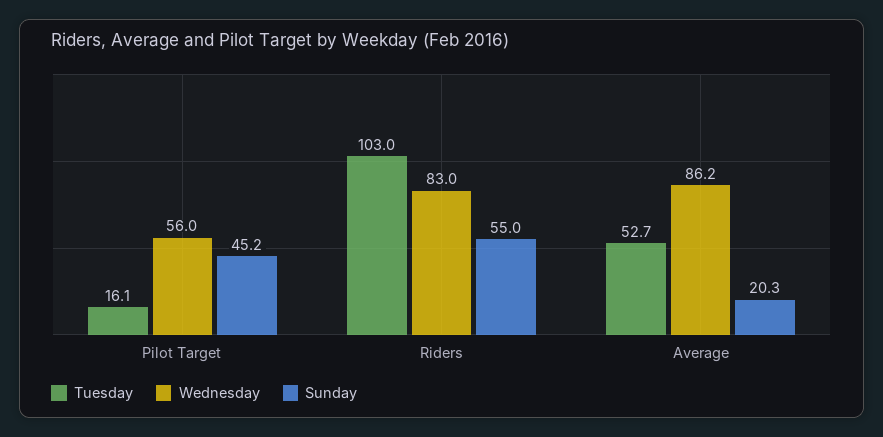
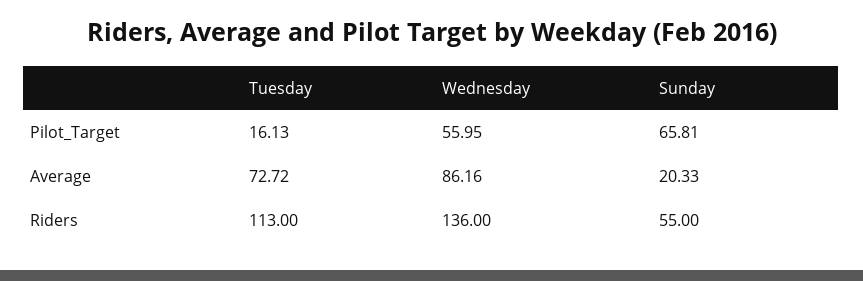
  {
    "Tuesday": {
      "Pilot Target": 16.13,
-     "Riders": 103,
+     "Riders": 113,
-     "Average": 52.7
+     "Average": 72.72
    },
    "Wednesday": {
      "Pilot Target": 55.95,
-     "Riders": 83,
+     "Riders": 136,
      "Average": 86.16
    },
    "Sunday": {
-     "Pilot Target": 45.2,
+     "Pilot Target": 65.81,
      "Riders": 55,
      "Average": 20.33
    }
  }

